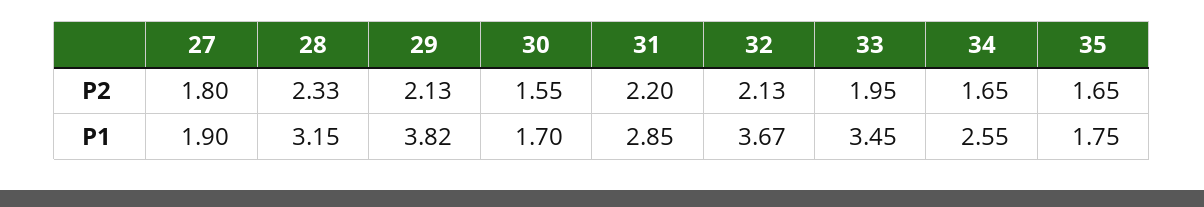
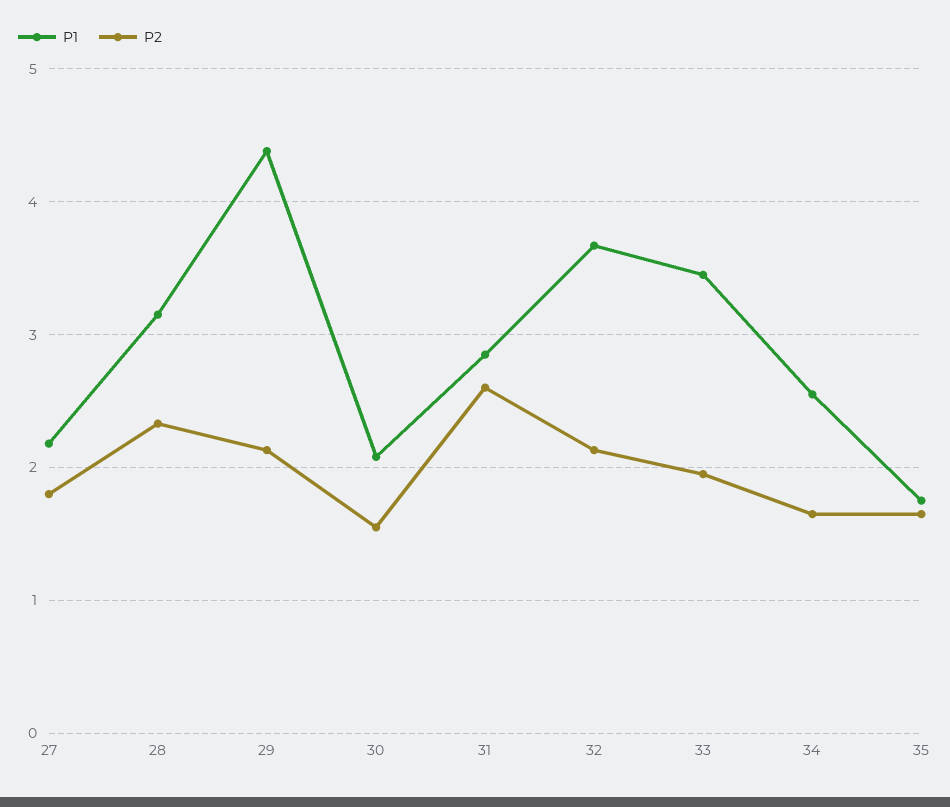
  {
    "P2": {
      "27": 1.8,
      "28": 2.33,
      "29": 2.13,
      "30": 1.55,
-     "31": 2.2,
+     "31": 2.6,
      "32": 2.13,
      "33": 1.95,
      "34": 1.65,
      "35": 1.65
    },
    "P1": {
-     "27": 1.9,
+     "27": 2.2,
      "28": 3.15,
-     "29": 3.82,
+     "29": 4.4,
-     "30": 1.7,
+     "30": 2.1,
      "31": 2.85,
      "32": 3.67,
      "33": 3.45,
      "34": 2.55,
      "35": 1.75
    }
  }

